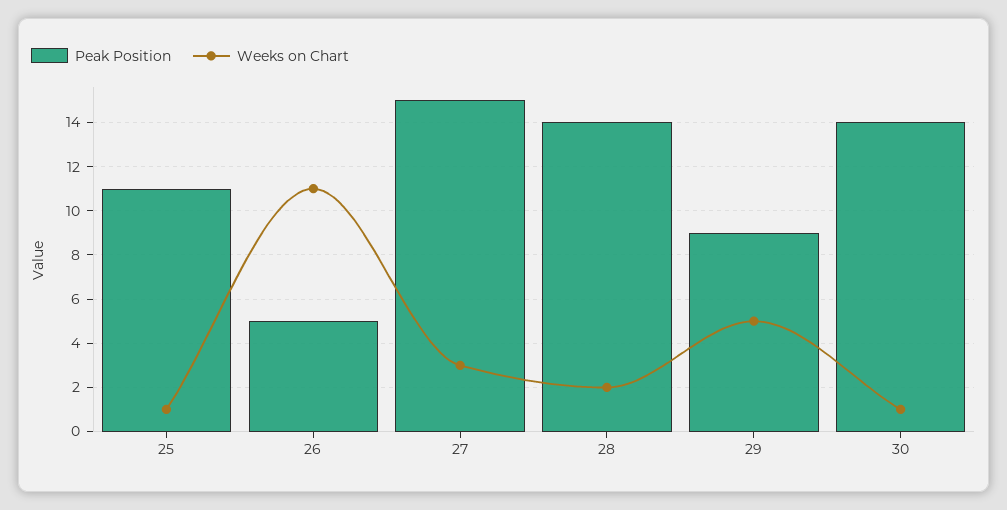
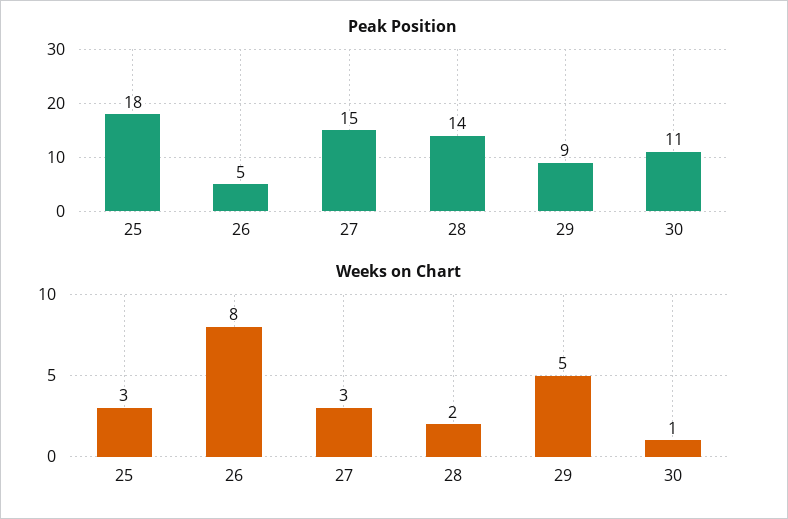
  {
    "Peak Position": {
-     "25": 11,
+     "25": 18,
      "26": 5,
      "27": 15,
      "28": 14,
      "29": 9,
-     "30": 14
+     "30": 11
    },
    "Weeks on Chart": {
-     "25": 1,
+     "25": 3,
-     "26": 11,
+     "26": 8,
      "27": 3,
      "28": 2,
      "29": 5,
      "30": 1
    }
  }

